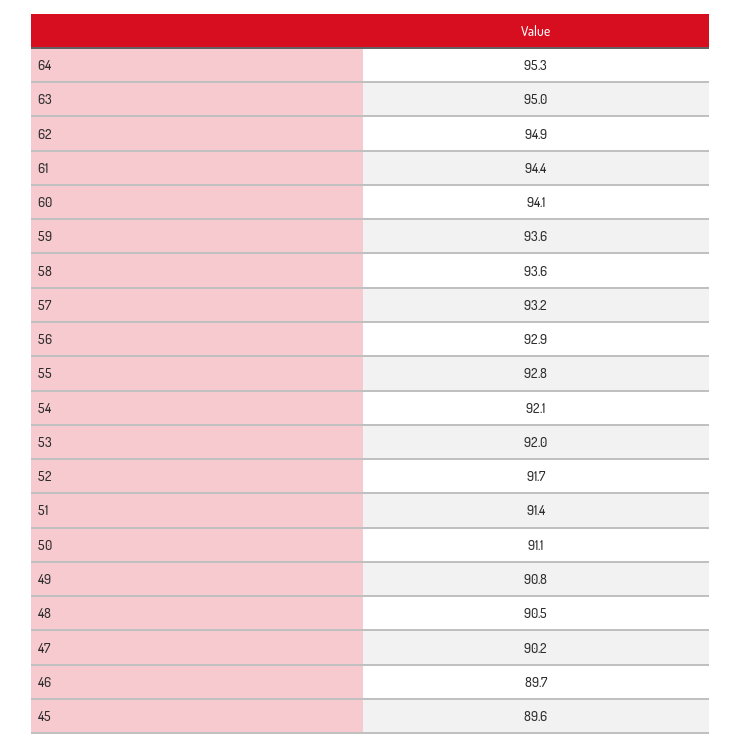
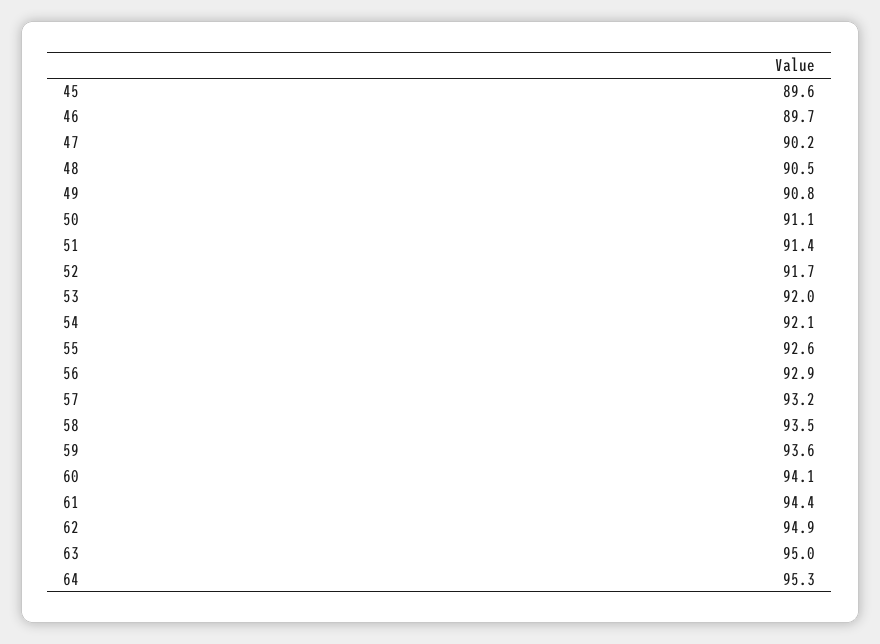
  {
    "64": 95.3,
    "63": 95,
    "62": 94.9,
    "61": 94.4,
    "60": 94.1,
    "59": 93.6,
-   "58": 93.6,
+   "58": 93.5,
    "57": 93.2,
    "56": 92.9,
-   "55": 92.8,
+   "55": 92.6,
    "54": 92.1,
    "53": 92,
    "52": 91.7,
    "51": 91.4,
    "50": 91.1,
    "49": 90.8,
    "48": 90.5,
    "47": 90.2,
    "46": 89.7,
    "45": 89.6
  }

